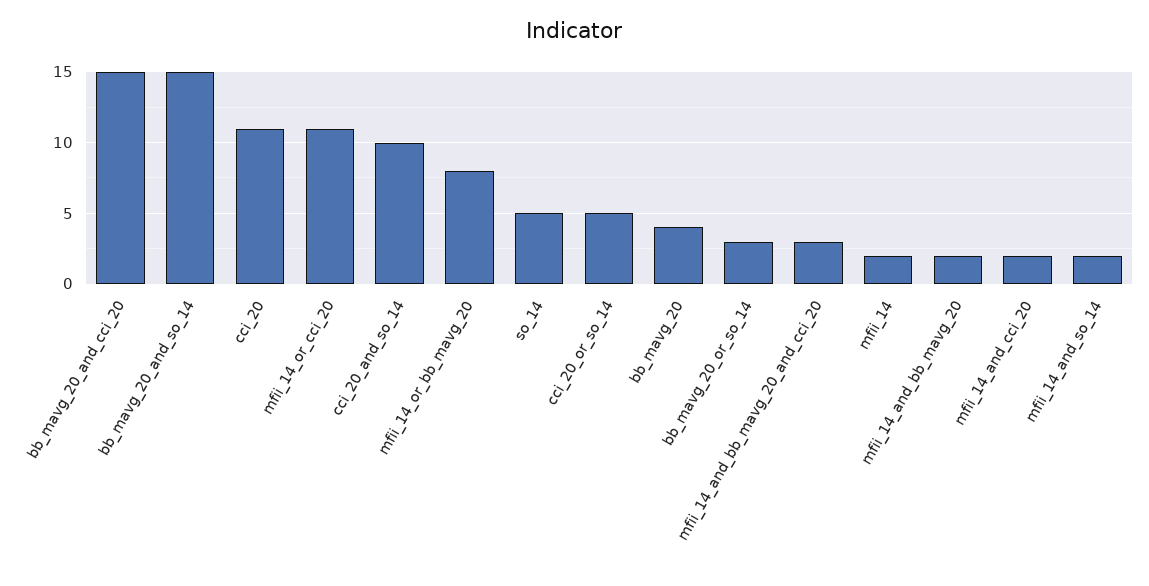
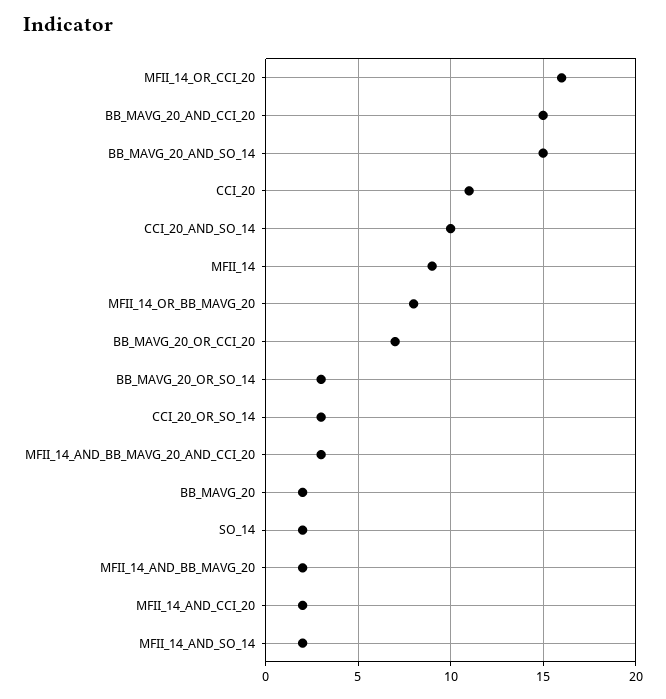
  {
    "bb_mavg_20_and_cci_20": 15,
    "bb_mavg_20_and_so_14": 15,
    "cci_20": 11,
-   "mfii_14_or_cci_20": 11,
+   "mfii_14_or_cci_20": 16,
    "cci_20_and_so_14": 10,
    "mfii_14_or_bb_mavg_20": 8,
-   "so_14": 5,
+   "so_14": 2,
-   "cci_20_or_so_14": 5,
+   "cci_20_or_so_14": 3,
-   "bb_mavg_20": 4,
+   "bb_mavg_20": 2,
    "bb_mavg_20_or_so_14": 3,
    "mfii_14_and_bb_mavg_20_and_cci_20": 3,
-   "mfii_14": 2,
+   "mfii_14": 9,
    "mfii_14_and_bb_mavg_20": 2,
    "mfii_14_and_cci_20": 2,
-   "mfii_14_and_so_14": 2
+   "mfii_14_and_so_14": 2,
+   "BB_MAVG_20_OR_CCI_20": 7
  }

